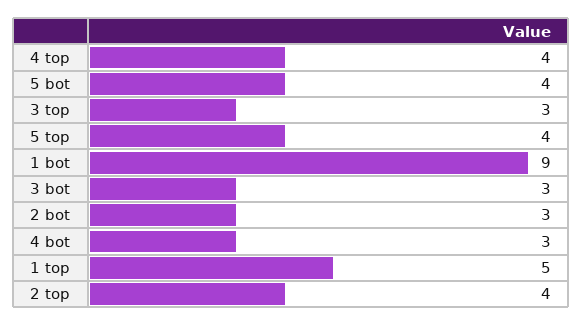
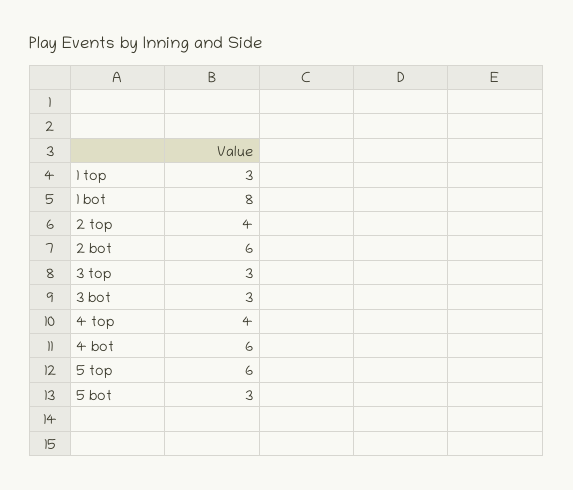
  {
    "4 top": 4,
-   "5 bot": 4,
+   "5 bot": 3,
    "3 top": 3,
-   "5 top": 4,
+   "5 top": 6,
-   "1 bot": 9,
+   "1 bot": 8,
    "3 bot": 3,
-   "2 bot": 3,
+   "2 bot": 6,
-   "4 bot": 3,
+   "4 bot": 6,
-   "1 top": 5,
+   "1 top": 3,
    "2 top": 4
  }

